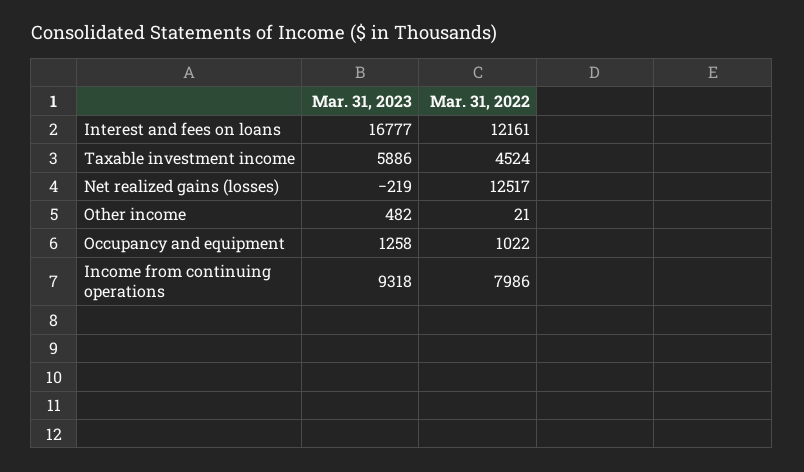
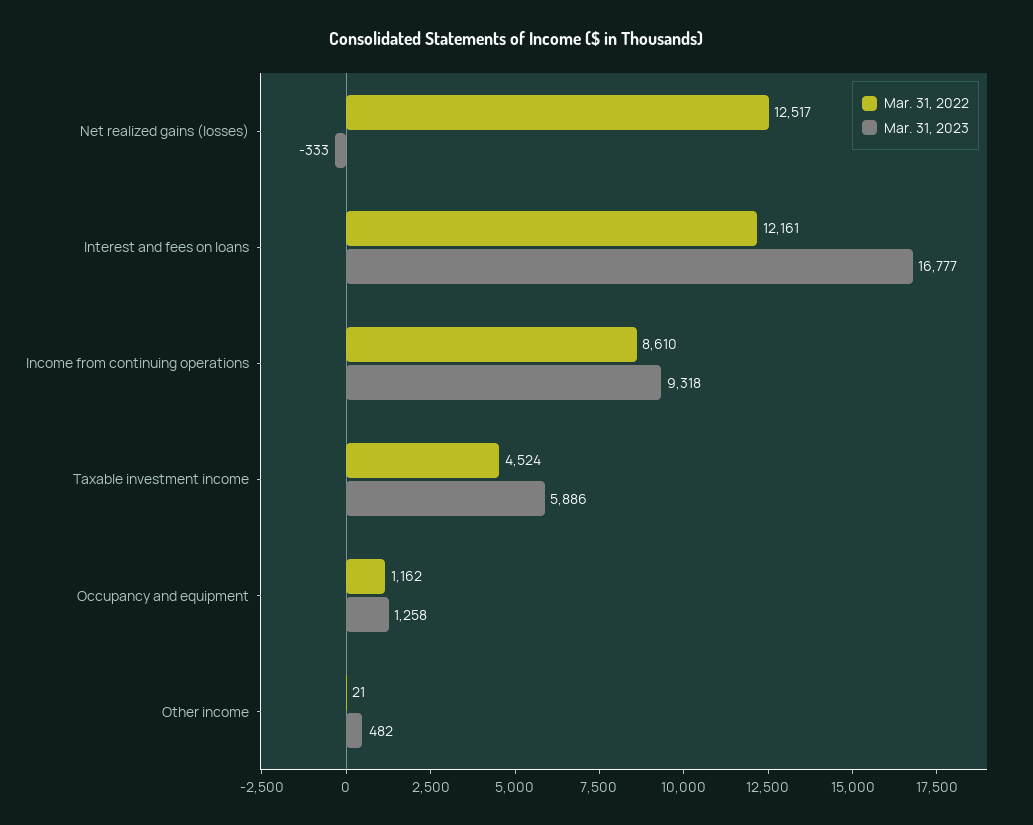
  {
    "Mar. 31, 2023": {
      "Interest and fees on loans": 16777,
      "Taxable investment income": 5886,
-     "Net realized gains (losses)": -219,
+     "Net realized gains (losses)": -333,
      "Other income": 482,
      "Occupancy and equipment": 1258,
      "Income from continuing operations": 9318
    },
    "Mar. 31, 2022": {
      "Interest and fees on loans": 12161,
      "Taxable investment income": 4524,
      "Net realized gains (losses)": 12517,
      "Other income": 21,
-     "Occupancy and equipment": 1022,
+     "Occupancy and equipment": 1162,
-     "Income from continuing operations": 7986
+     "Income from continuing operations": 8610
    }
  }

